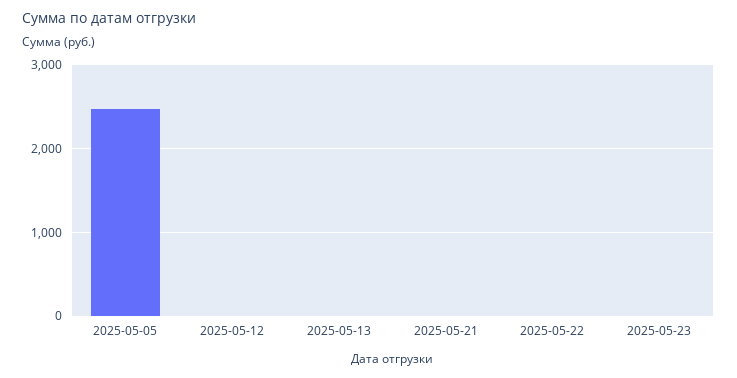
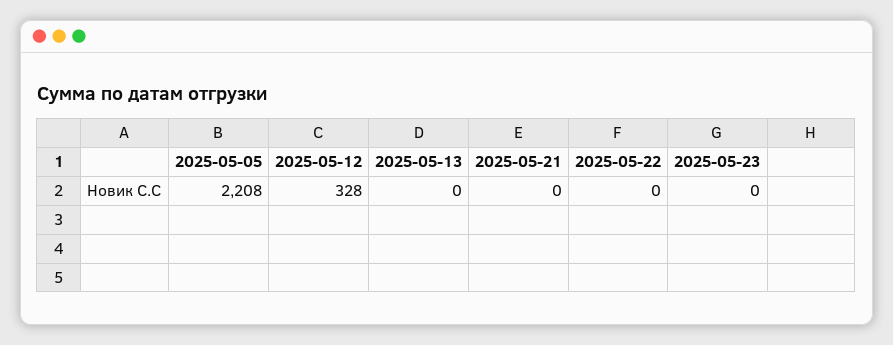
  {
-   "2025-05-05": 2500,
+   "2025-05-05": 2208,
-   "2025-05-12": 0,
+   "2025-05-12": 328,
    "2025-05-13": 0,
    "2025-05-21": 0,
    "2025-05-22": 0,
    "2025-05-23": 0
  }

